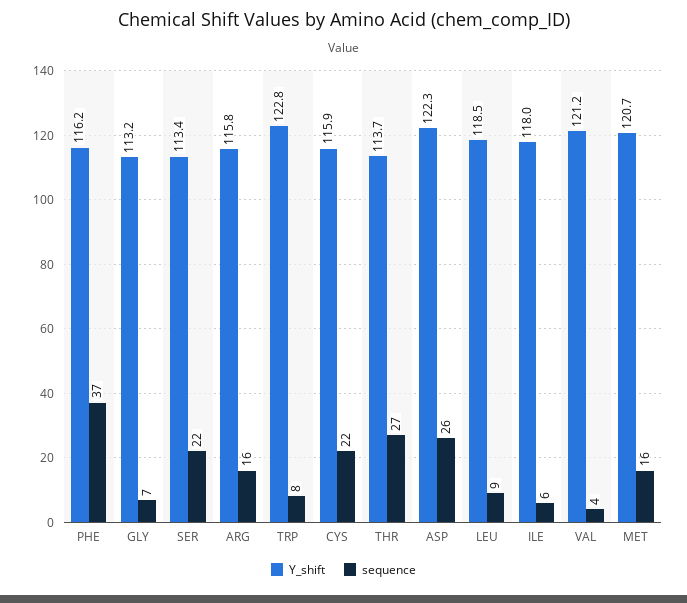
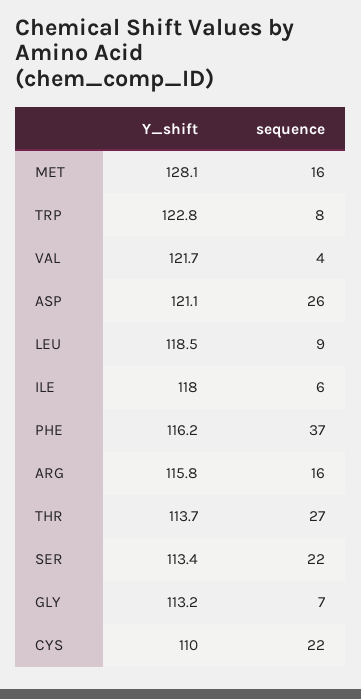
  {
    "Y_shift": {
      "PHE": 116.2,
      "GLY": 113.2,
      "SER": 113.4,
      "ARG": 115.8,
      "TRP": 122.8,
-     "CYS": 115.9,
+     "CYS": 110,
      "THR": 113.7,
-     "ASP": 122.3,
+     "ASP": 121.1,
      "LEU": 118.5,
      "ILE": 118,
-     "VAL": 121.2,
+     "VAL": 121.7,
-     "MET": 120.7
+     "MET": 128.1
    },
    "sequence": {
      "PHE": 37,
      "GLY": 7,
      "SER": 22,
      "ARG": 16,
      "TRP": 8,
      "CYS": 22,
      "THR": 27,
      "ASP": 26,
      "LEU": 9,
      "ILE": 6,
      "VAL": 4,
      "MET": 16
    }
  }

